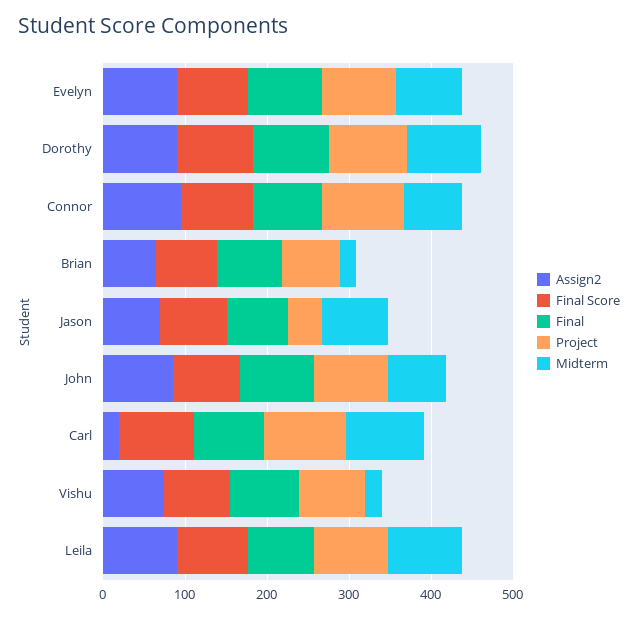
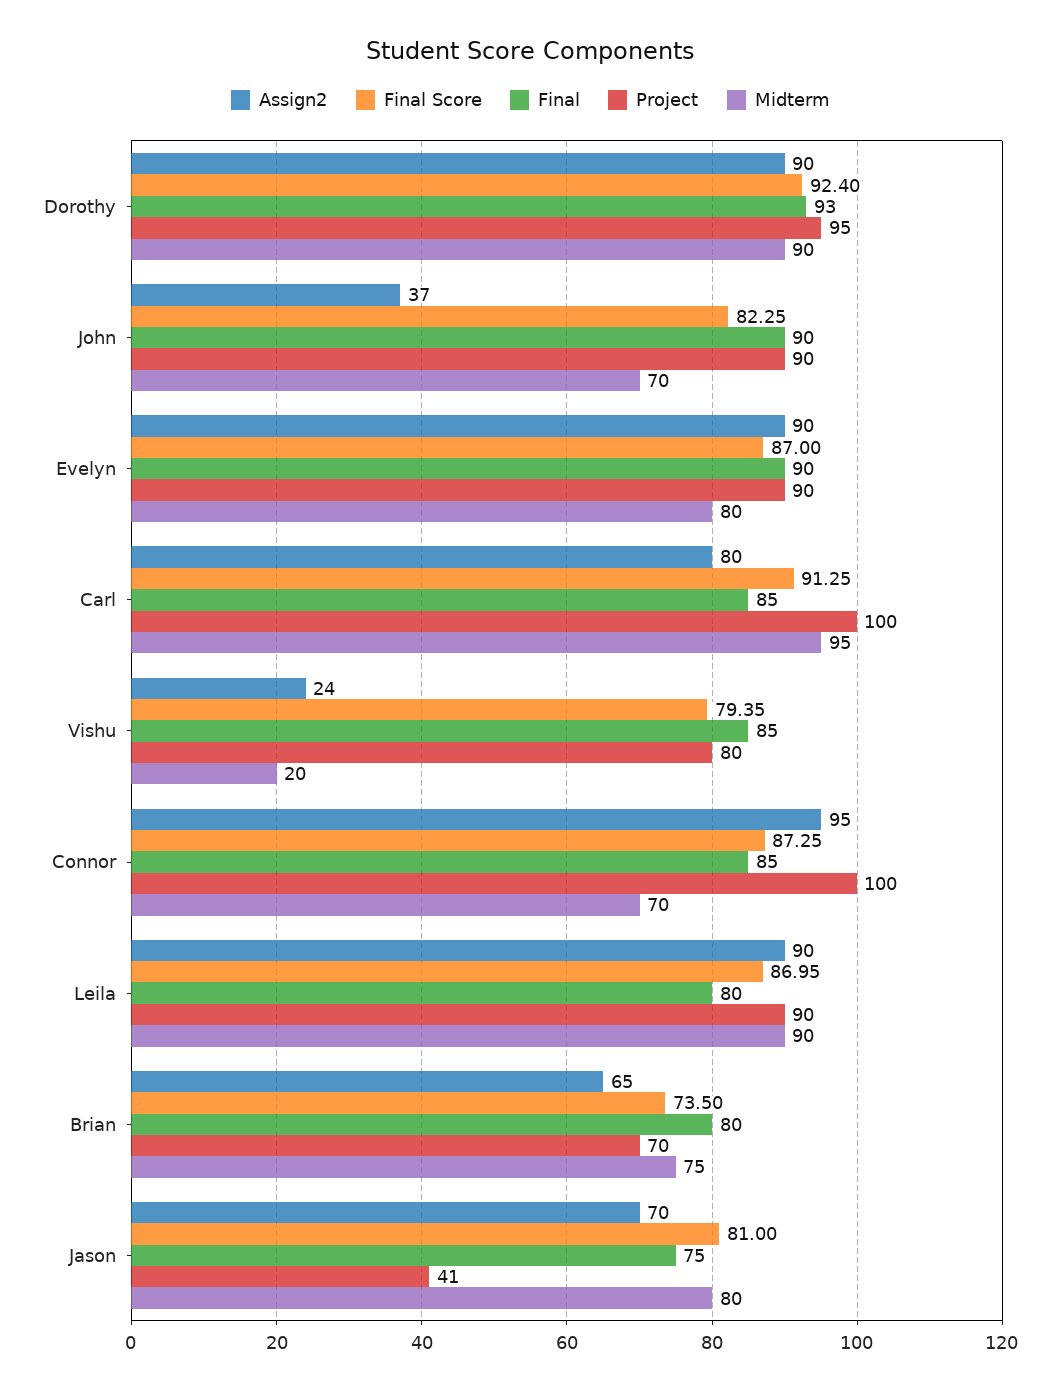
  {
    "Assign2": {
      "Evelyn": 90,
      "Dorothy": 90,
      "Connor": 95,
      "Brian": 65,
      "Jason": 70,
-     "John": 80,
+     "John": 37,
-     "Carl": 20,
+     "Carl": 80,
-     "Vishu": 80,
+     "Vishu": 24,
      "Leila": 90
    },
    "Final Score": {
      "Evelyn": 87,
      "Dorothy": 92.4,
      "Connor": 87.25,
      "Brian": 73.5,
      "Jason": 81,
      "John": 82.25,
      "Carl": 91.25,
      "Vishu": 79.35,
      "Leila": 86.95
    },
    "Final": {
      "Evelyn": 90,
      "Dorothy": 93,
      "Connor": 85,
      "Brian": 80,
      "Jason": 75,
      "John": 90,
      "Carl": 85,
      "Vishu": 85,
      "Leila": 80
    },
    "Project": {
      "Evelyn": 90,
      "Dorothy": 95,
      "Connor": 100,
      "Brian": 70,
      "Jason": 41,
      "John": 90,
      "Carl": 100,
      "Vishu": 80,
      "Leila": 90
    },
    "Midterm": {
      "Evelyn": 80,
      "Dorothy": 90,
      "Connor": 70,
-     "Brian": 20,
+     "Brian": 75,
      "Jason": 80,
      "John": 70,
      "Carl": 95,
      "Vishu": 20,
      "Leila": 90
    }
  }

